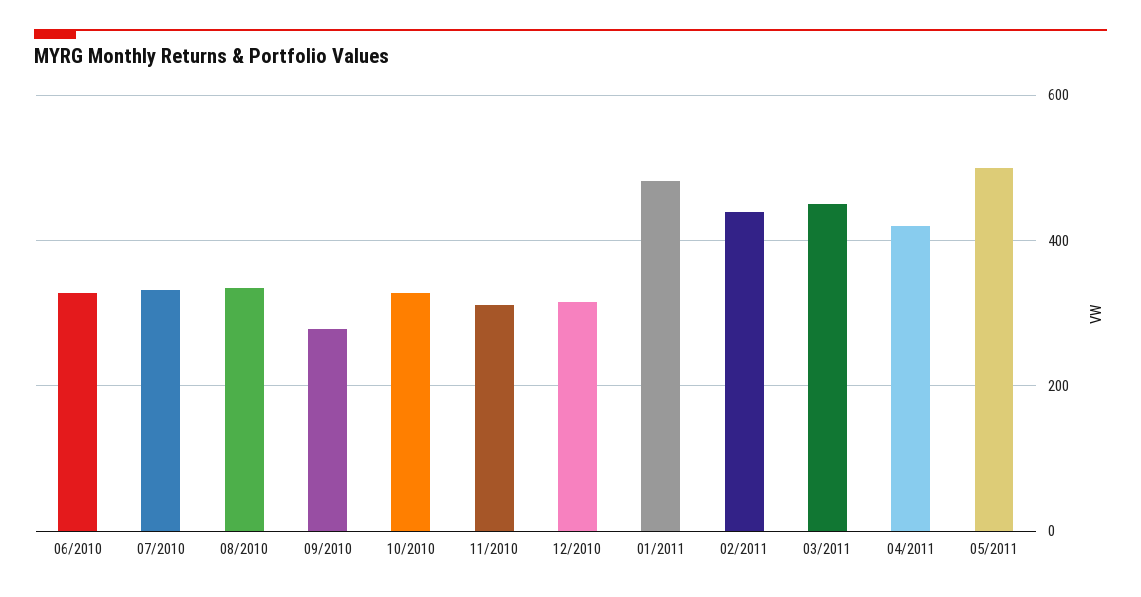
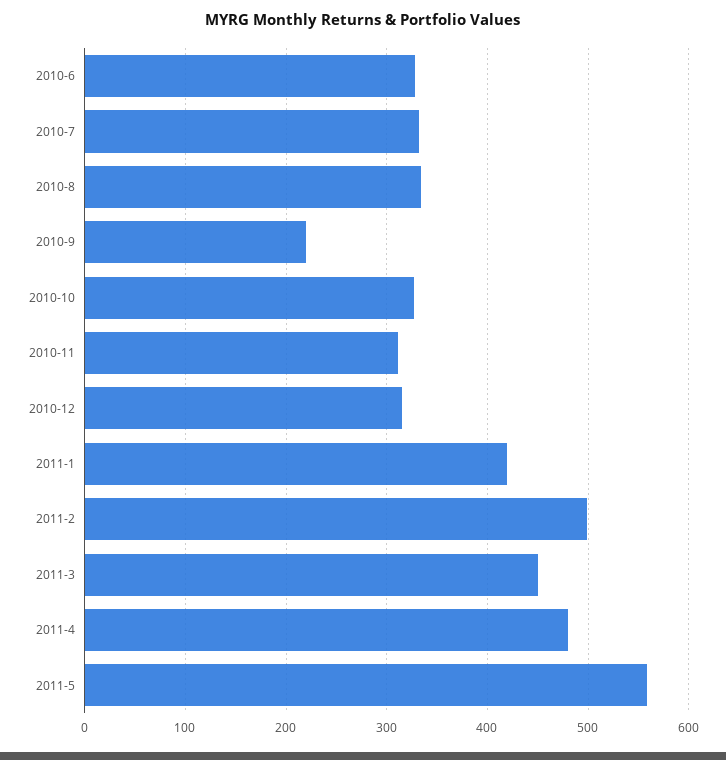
  {
    "06/2010": 330,
    "07/2010": 330,
    "08/2010": 330,
-   "09/2010": 280,
+   "09/2010": 220,
    "10/2010": 330,
    "11/2010": 310,
    "12/2010": 320,
-   "01/2011": 480,
+   "01/2011": 420,
-   "02/2011": 440,
+   "02/2011": 500,
    "03/2011": 450,
-   "04/2011": 420,
+   "04/2011": 480,
-   "05/2011": 500
+   "05/2011": 560
  }

